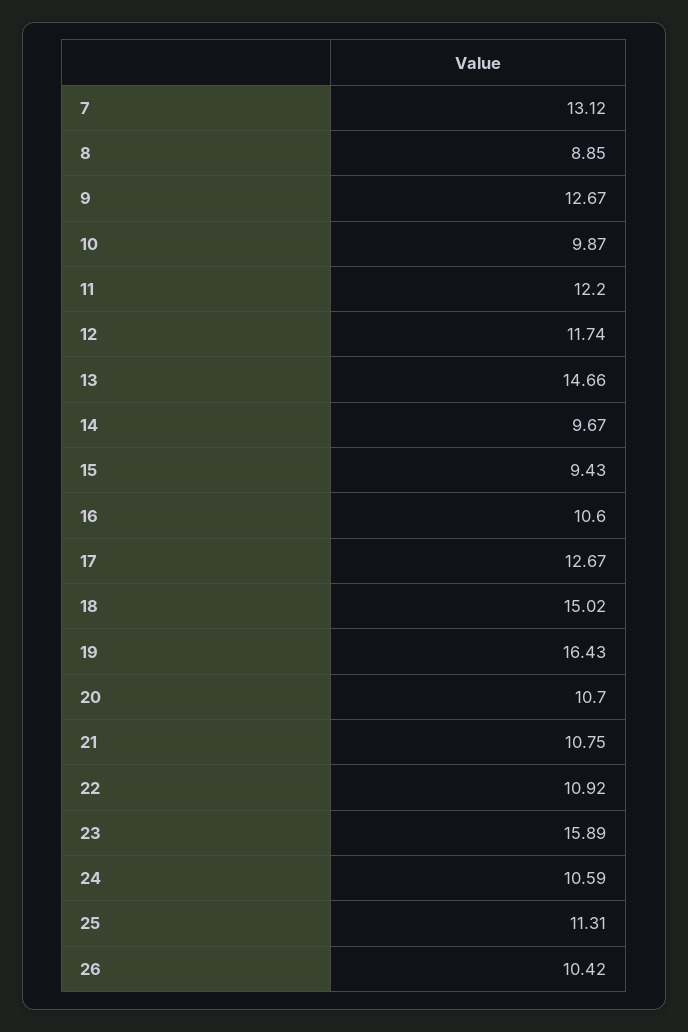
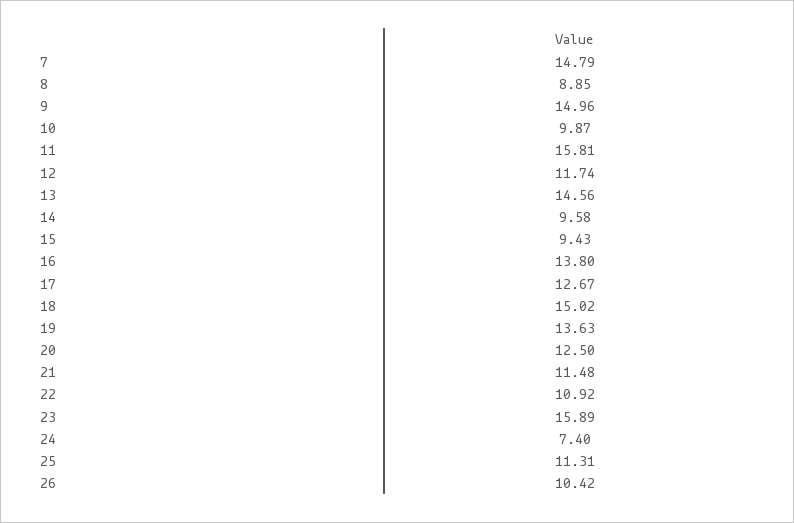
  {
-   "7": 13.12,
+   "7": 14.79,
    "8": 8.85,
-   "9": 12.67,
+   "9": 14.96,
    "10": 9.87,
-   "11": 12.2,
+   "11": 15.81,
    "12": 11.74,
-   "13": 14.66,
+   "13": 14.56,
-   "14": 9.67,
+   "14": 9.58,
    "15": 9.43,
-   "16": 10.6,
+   "16": 13.8,
    "17": 12.67,
    "18": 15.02,
-   "19": 16.43,
+   "19": 13.63,
-   "20": 10.7,
+   "20": 12.5,
-   "21": 10.75,
+   "21": 11.48,
    "22": 10.92,
    "23": 15.89,
-   "24": 10.59,
+   "24": 7.4,
    "25": 11.31,
    "26": 10.42
  }

